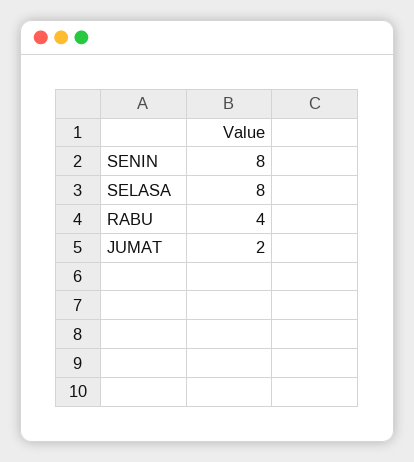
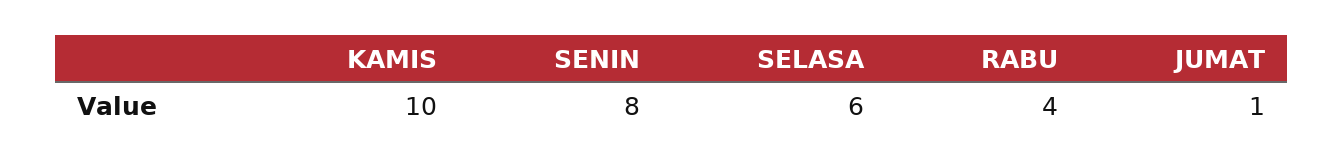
  {
    "SENIN": 8,
-   "SELASA": 8,
+   "SELASA": 6,
    "RABU": 4,
-   "JUMAT": 2
+   "JUMAT": 1,
+   "KAMIS": 10
  }

